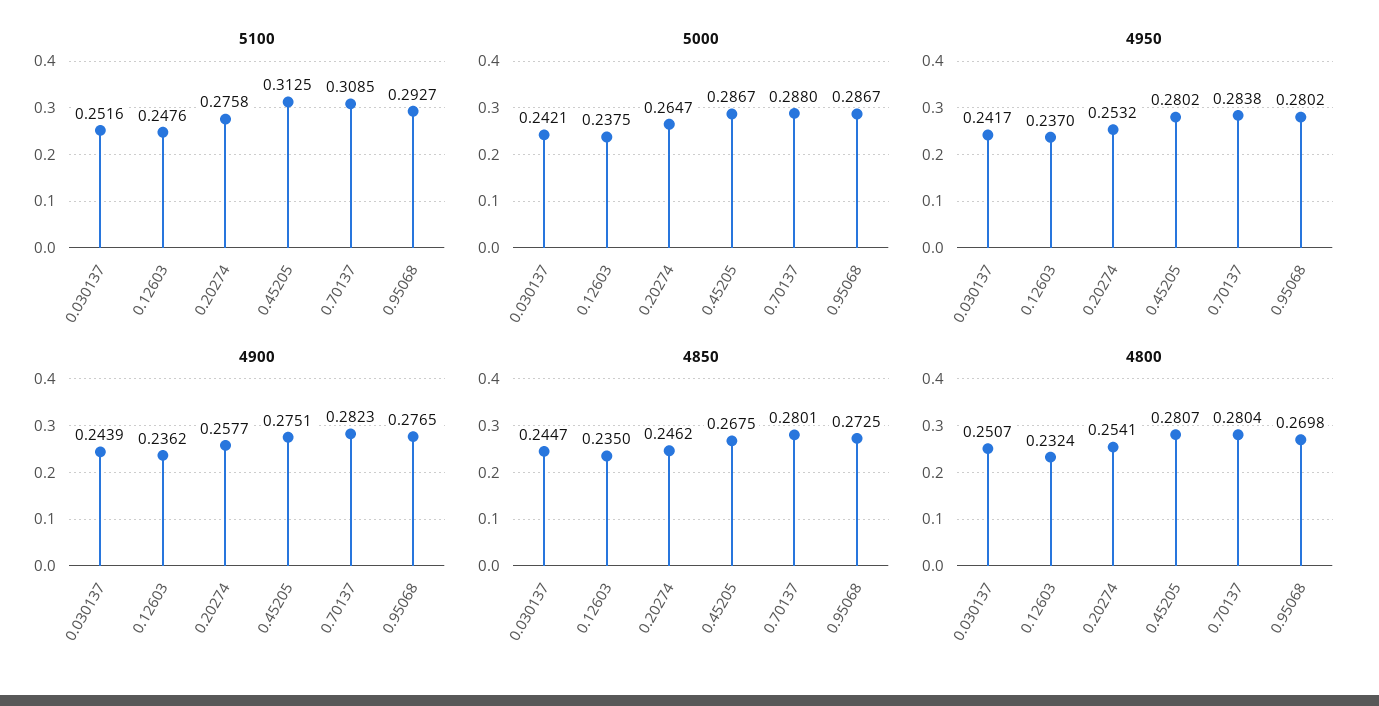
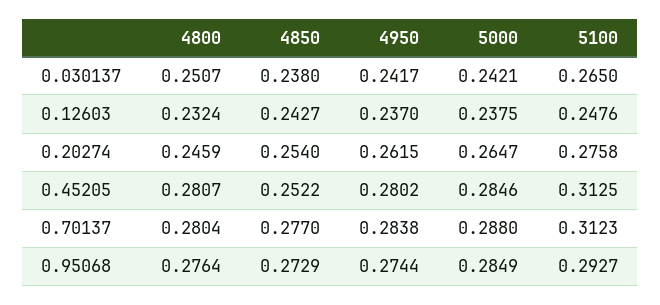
  {
    "5100": {
-     "0.030137": 0.2516,
+     "0.030137": 0.265,
      "0.12603": 0.2476,
      "0.20274": 0.2758,
      "0.45205": 0.3125,
-     "0.70137": 0.3085,
+     "0.70137": 0.3123,
      "0.95068": 0.2927
    },
    "5000": {
      "0.030137": 0.2421,
      "0.12603": 0.2375,
      "0.20274": 0.2647,
-     "0.45205": 0.2867,
+     "0.45205": 0.2846,
      "0.70137": 0.288,
-     "0.95068": 0.2867
+     "0.95068": 0.2849
    },
    "4950": {
      "0.030137": 0.2417,
      "0.12603": 0.237,
-     "0.20274": 0.2532,
+     "0.20274": 0.2615,
      "0.45205": 0.2802,
      "0.70137": 0.2838,
-     "0.95068": 0.2802
+     "0.95068": 0.2744
    },
-   "4900": {
-     "0.030137": 0.2439,
-     "0.12603": 0.2362,
-     "0.20274": 0.2577,
-     "0.45205": 0.2751,
-     "0.70137": 0.2823,
-     "0.95068": 0.2765
-   },
    "4850": {
-     "0.030137": 0.2447,
+     "0.030137": 0.238,
-     "0.12603": 0.235,
+     "0.12603": 0.2427,
-     "0.20274": 0.2462,
+     "0.20274": 0.254,
-     "0.45205": 0.2675,
+     "0.45205": 0.2522,
-     "0.70137": 0.2801,
+     "0.70137": 0.277,
-     "0.95068": 0.2725
+     "0.95068": 0.2729
    },
    "4800": {
      "0.030137": 0.2507,
      "0.12603": 0.2324,
-     "0.20274": 0.2541,
+     "0.20274": 0.2459,
      "0.45205": 0.2807,
      "0.70137": 0.2804,
-     "0.95068": 0.2698
+     "0.95068": 0.2764
    }
  }

